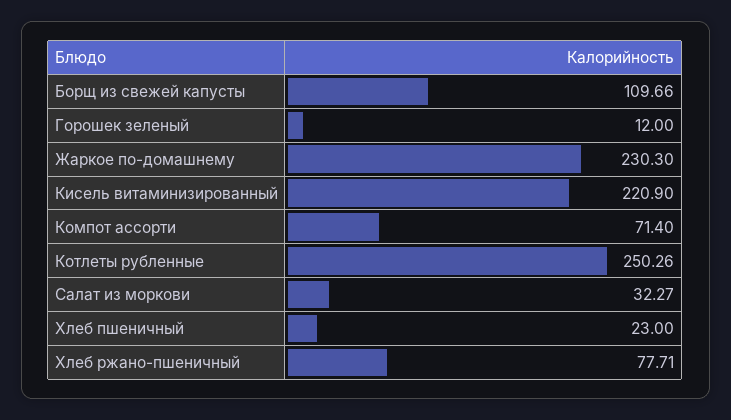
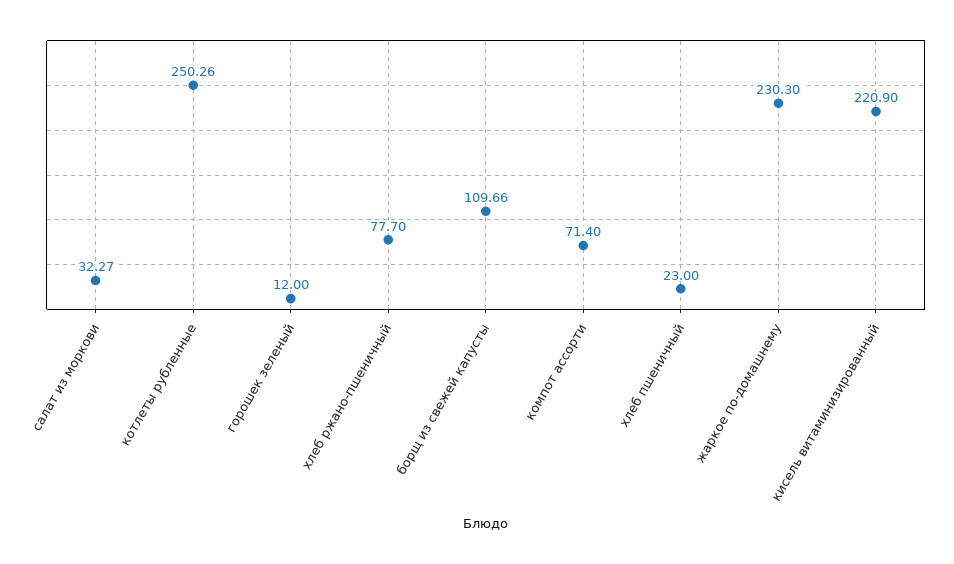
  {
    "Борщ из свежей капусты": 109.66,
    "Горошек зеленый": 12,
    "Жаркое по-домашнему": 230.3,
    "Кисель витаминизированный": 220.9,
    "Компот ассорти": 71.4,
    "Котлеты рубленные": 250.26,
    "Салат из моркови": 32.27,
    "Хлеб пшеничный": 23,
-   "Хлеб ржано-пшеничный": 77.71
+   "Хлеб ржано-пшеничный": 77.7
  }

